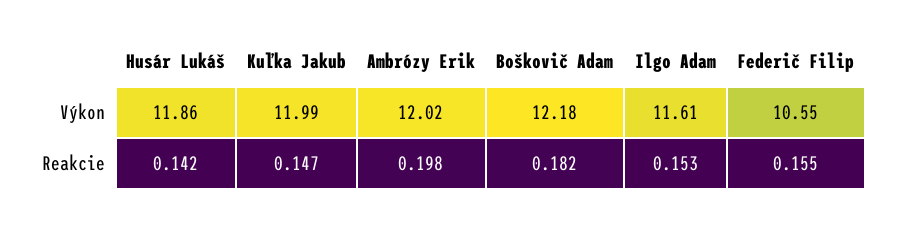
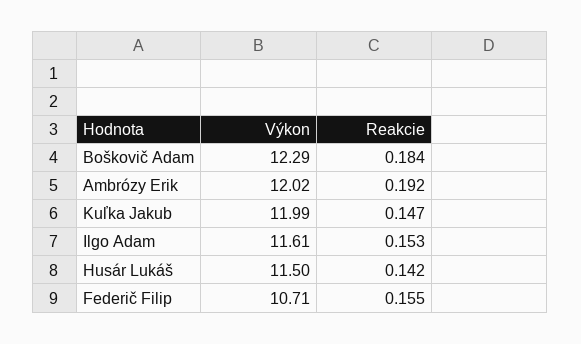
  {
    "Husár Lukáš": {
-     "Výkon": 11.86,
+     "Výkon": 11.5,
      "Reakcie": 0.142
    },
    "Kuľka Jakub": {
      "Výkon": 11.99,
      "Reakcie": 0.147
    },
    "Ambrózy Erik": {
      "Výkon": 12.02,
-     "Reakcie": 0.198
+     "Reakcie": 0.192
    },
    "Boškovič Adam": {
-     "Výkon": 12.18,
+     "Výkon": 12.29,
-     "Reakcie": 0.182
+     "Reakcie": 0.184
    },
    "Ilgo Adam": {
      "Výkon": 11.61,
      "Reakcie": 0.153
    },
    "Federič Filip": {
-     "Výkon": 10.55,
+     "Výkon": 10.71,
      "Reakcie": 0.155
    }
  }

